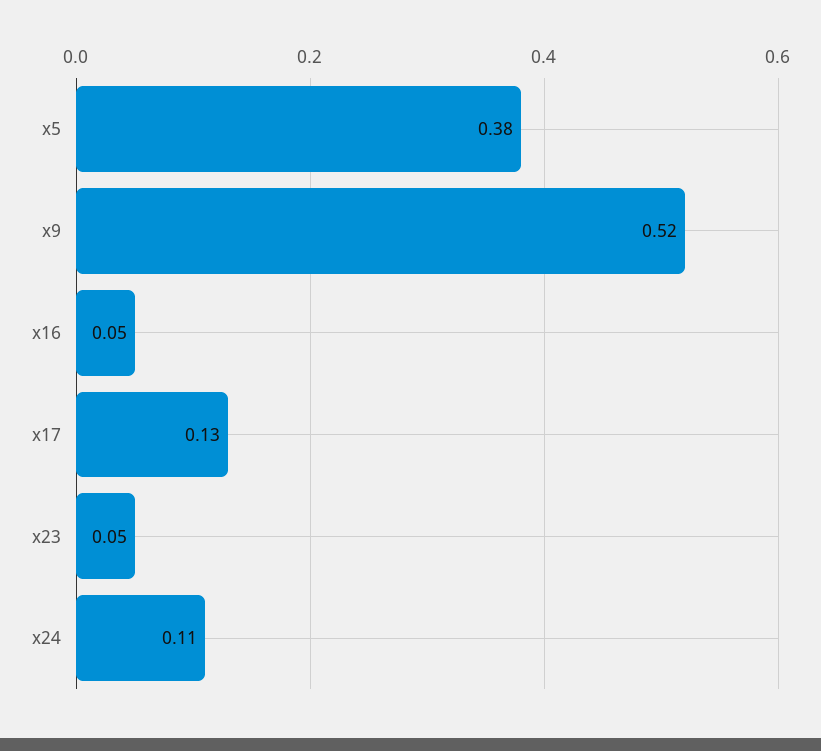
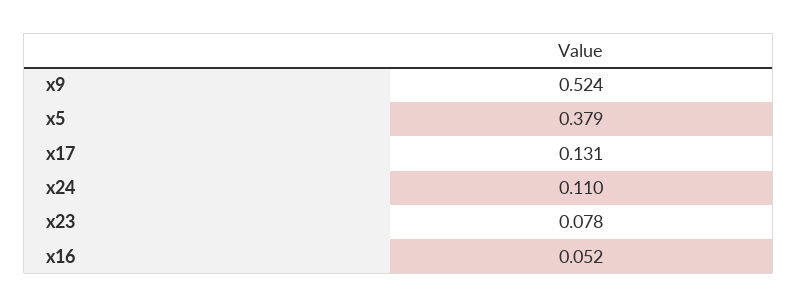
  {
    "x5": 0.379,
    "x9": 0.524,
    "x16": 0.052,
    "x17": 0.131,
-   "x23": 0.05,
+   "x23": 0.078,
    "x24": 0.11
  }

